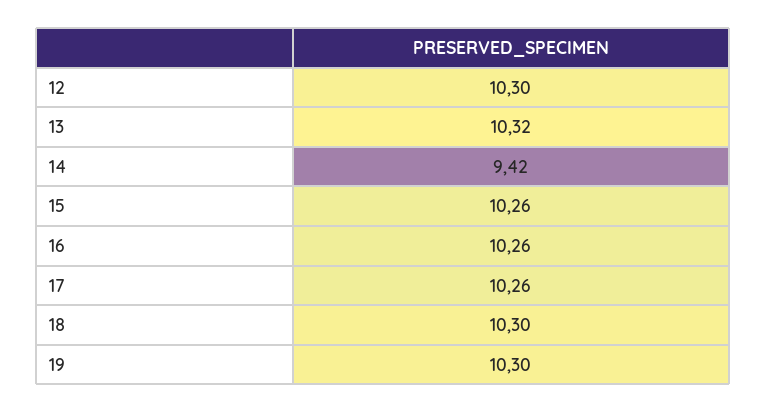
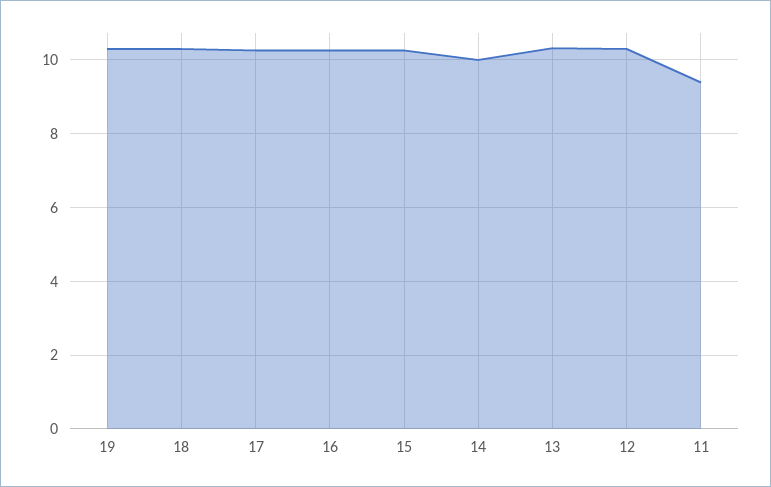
  {
    "12": 10.3,
    "13": 10.32,
-   "14": 9.42,
+   "14": 10,
    "15": 10.26,
    "16": 10.26,
    "17": 10.26,
    "18": 10.3,
-   "19": 10.3
+   "19": 10.3,
+   "11": 9.4
  }

